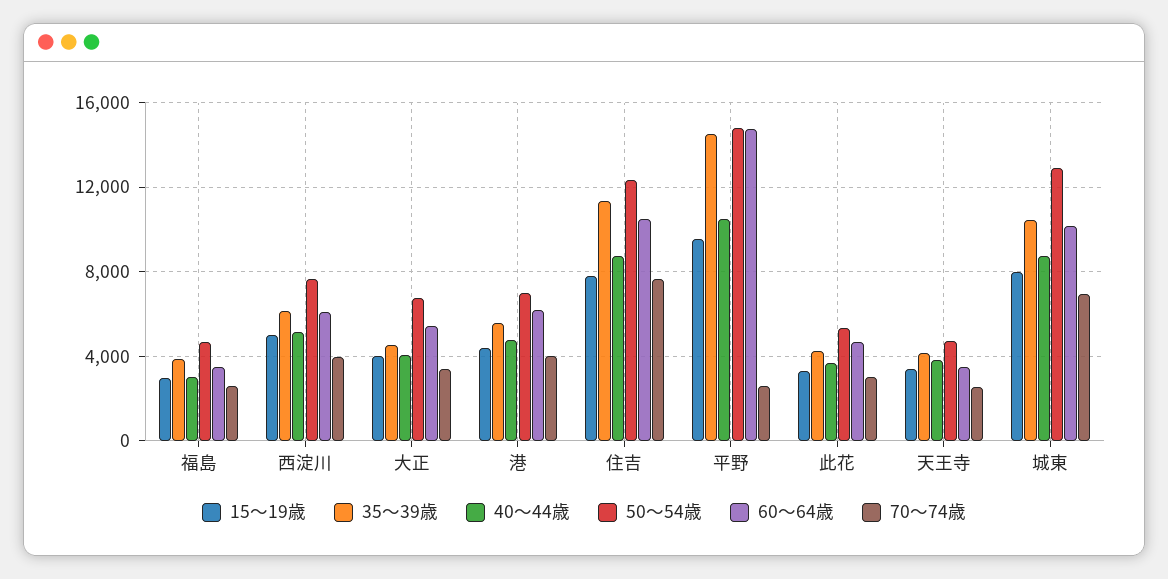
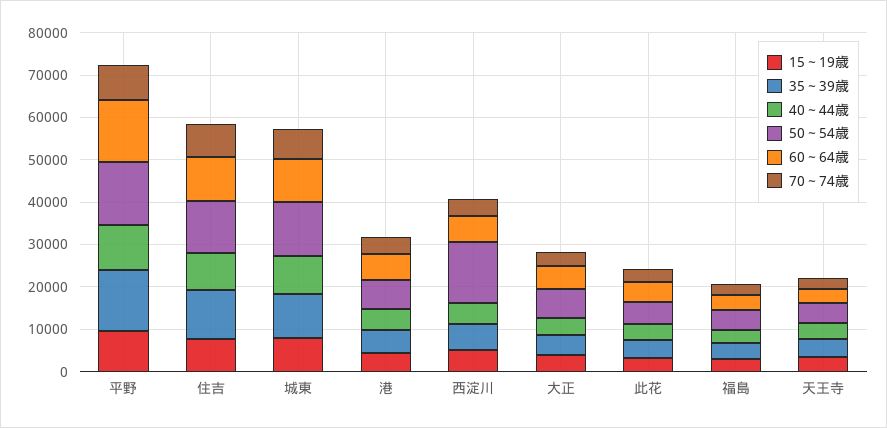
  {
    "15～19歳": {
      "福島": 3000,
      "西淀川": 5000,
      "大正": 4000,
      "港": 4500,
      "住吉": 8000,
      "平野": 9500,
      "此花": 3500,
      "天王寺": 3500,
      "城東": 8000
    },
    "35～39歳": {
      "福島": 4000,
      "西淀川": 6000,
      "大正": 4500,
      "港": 5500,
      "住吉": 11500,
      "平野": 14500,
      "此花": 4000,
      "天王寺": 4000,
      "城東": 10500
    },
    "40～44歳": {
      "福島": 3000,
      "西淀川": 5000,
      "大正": 4000,
      "港": 5000,
      "住吉": 8500,
      "平野": 10500,
      "此花": 3500,
      "天王寺": 4000,
      "城東": 9000
    },
    "50～54歳": {
      "福島": 4500,
-     "西淀川": 7500,
+     "西淀川": 14000,
      "大正": 7000,
      "港": 7000,
      "住吉": 12500,
      "平野": 15000,
      "此花": 5500,
      "天王寺": 4500,
      "城東": 13000
    },
    "60～64歳": {
      "福島": 3500,
      "西淀川": 6000,
      "大正": 5500,
      "港": 6000,
      "住吉": 10500,
      "平野": 14500,
      "此花": 4500,
      "天王寺": 3500,
      "城東": 10000
    },
    "70～74歳": {
      "福島": 2500,
      "西淀川": 4000,
      "大正": 3500,
      "港": 4000,
      "住吉": 7500,
-     "平野": 2500,
+     "平野": 8000,
      "此花": 3000,
      "天王寺": 2500,
      "城東": 7000
    }
  }

